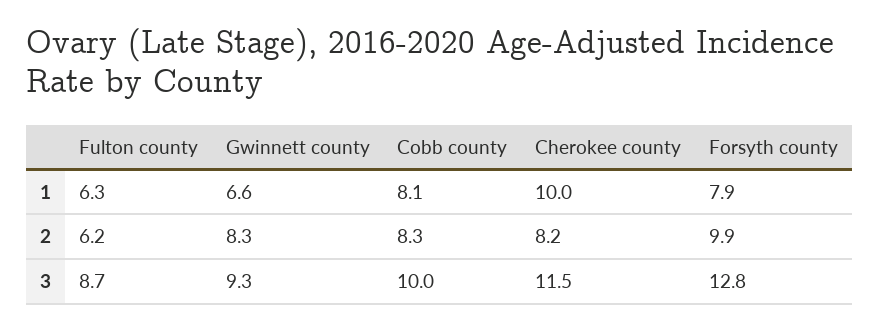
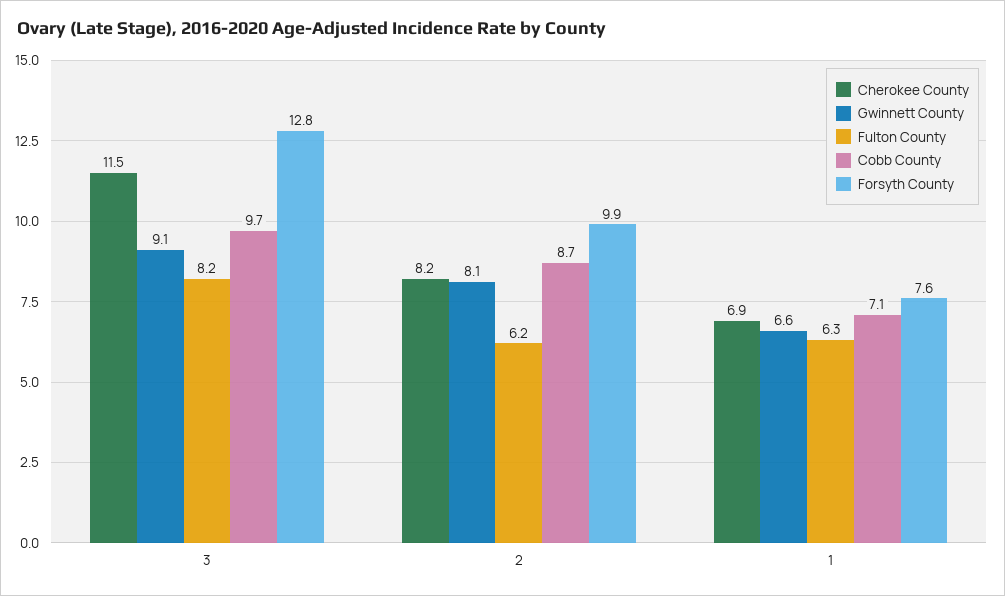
  {
    "Fulton county": {
      "1": 6.3,
      "2": 6.2,
-     "3": 8.7
+     "3": 8.2
    },
    "Gwinnett county": {
      "1": 6.6,
-     "2": 8.3,
+     "2": 8.1,
-     "3": 9.3
+     "3": 9.1
    },
    "Cobb county": {
-     "1": 8.1,
+     "1": 7.1,
-     "2": 8.3,
+     "2": 8.7,
-     "3": 10
+     "3": 9.7
    },
    "Cherokee county": {
-     "1": 10,
+     "1": 6.9,
      "2": 8.2,
      "3": 11.5
    },
    "Forsyth county": {
-     "1": 7.9,
+     "1": 7.6,
      "2": 9.9,
      "3": 12.8
    }
  }

